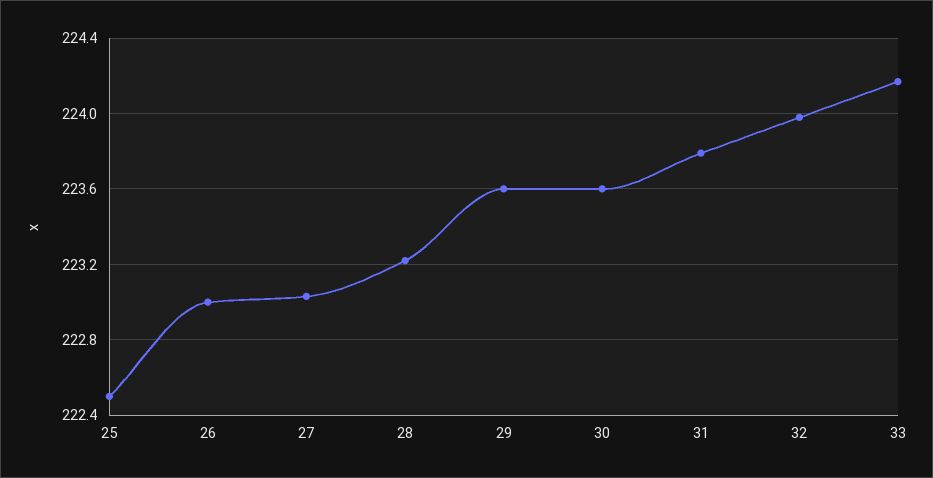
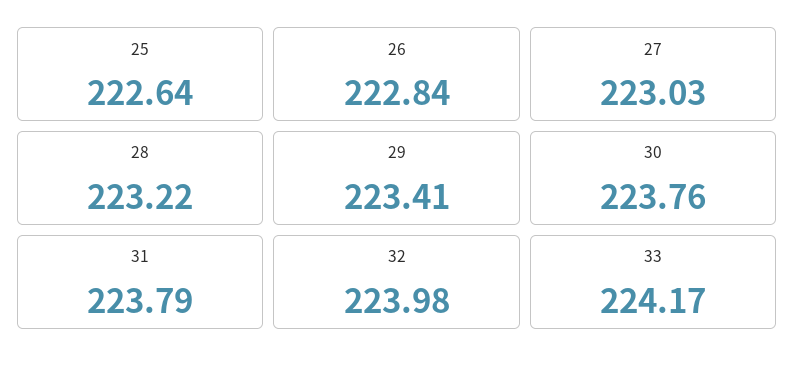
  {
-   "25": 222.5,
+   "25": 222.64,
-   "26": 223,
+   "26": 222.84,
    "27": 223.03,
    "28": 223.22,
-   "29": 223.6,
+   "29": 223.41,
-   "30": 223.6,
+   "30": 223.76,
    "31": 223.79,
    "32": 223.98,
    "33": 224.17
  }

